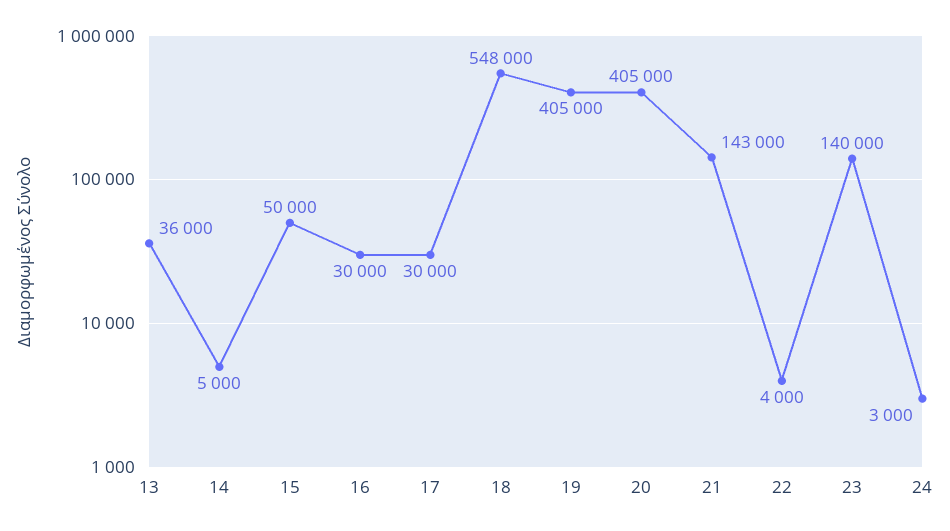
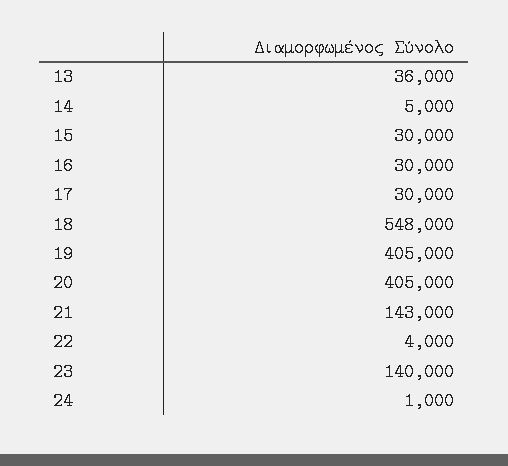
  {
    "13": 36000,
    "14": 5000,
-   "15": 50000,
+   "15": 30000,
    "16": 30000,
    "17": 30000,
    "18": 548000,
    "19": 405000,
    "20": 405000,
    "21": 143000,
    "22": 4000,
    "23": 140000,
-   "24": 3000
+   "24": 1000
  }

